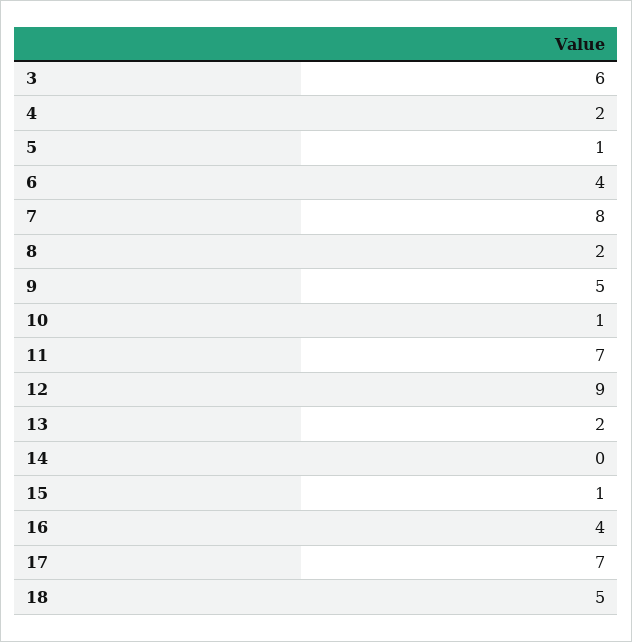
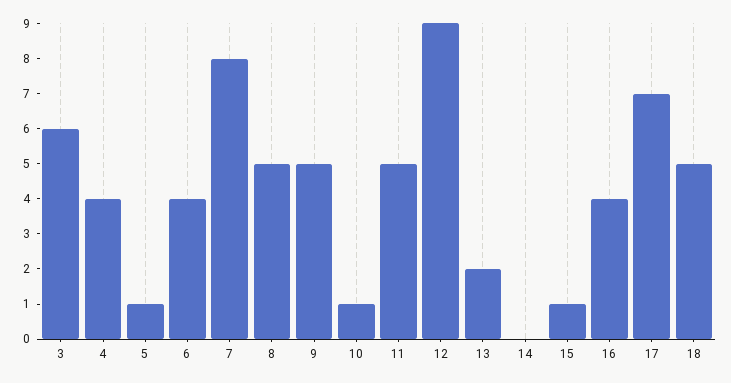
  {
    "3": 6,
-   "4": 2,
+   "4": 4,
    "5": 1,
    "6": 4,
    "7": 8,
-   "8": 2,
+   "8": 5,
    "9": 5,
    "10": 1,
-   "11": 7,
+   "11": 5,
    "12": 9,
    "13": 2,
    "14": 0,
    "15": 1,
    "16": 4,
    "17": 7,
    "18": 5
  }

